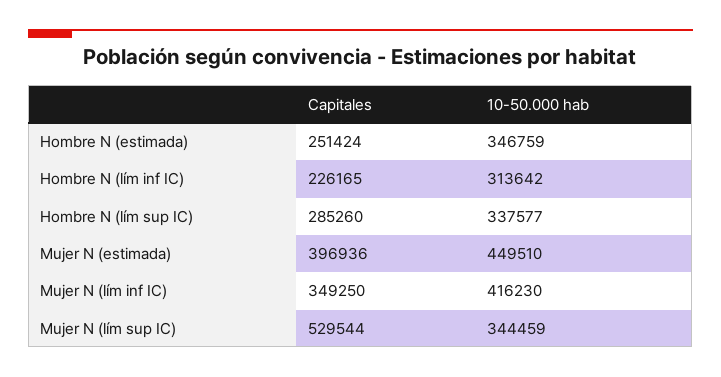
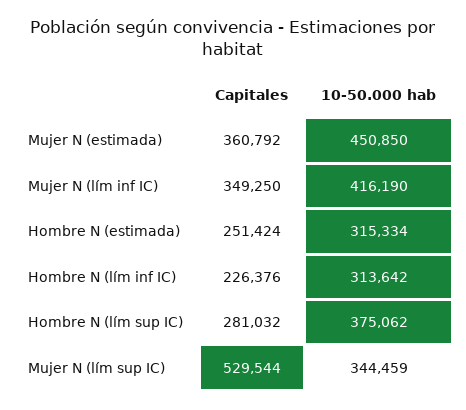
  {
    "Capitales": {
      "Hombre N (estimada)": 251424,
-     "Hombre N (lím inf IC)": 226165,
+     "Hombre N (lím inf IC)": 226376,
-     "Hombre N (lím sup IC)": 285260,
+     "Hombre N (lím sup IC)": 281032,
-     "Mujer N (estimada)": 396936,
+     "Mujer N (estimada)": 360792,
      "Mujer N (lím inf IC)": 349250,
      "Mujer N (lím sup IC)": 529544
    },
    "10-50.000 hab": {
-     "Hombre N (estimada)": 346759,
+     "Hombre N (estimada)": 315334,
      "Hombre N (lím inf IC)": 313642,
-     "Hombre N (lím sup IC)": 337577,
+     "Hombre N (lím sup IC)": 375062,
-     "Mujer N (estimada)": 449510,
+     "Mujer N (estimada)": 450850,
-     "Mujer N (lím inf IC)": 416230,
+     "Mujer N (lím inf IC)": 416190,
      "Mujer N (lím sup IC)": 344459
    }
  }

